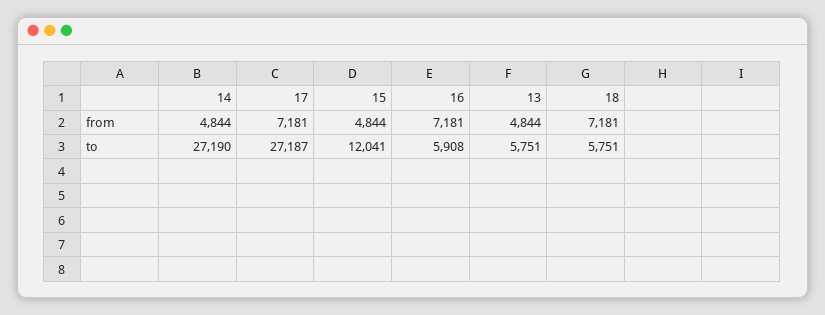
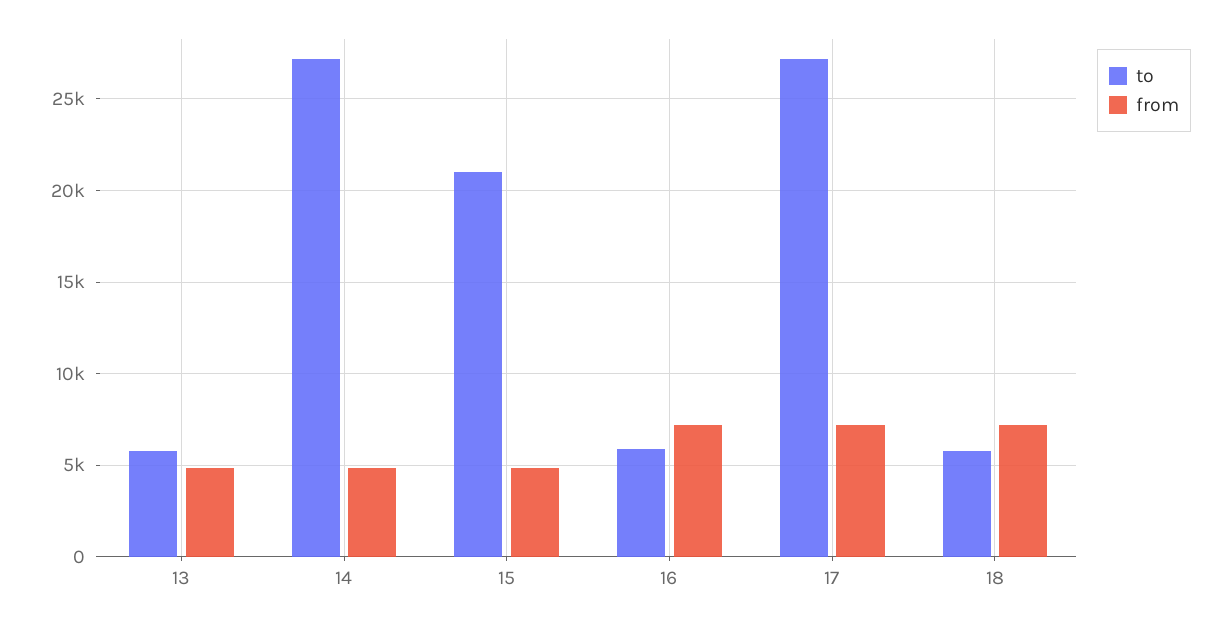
  {
    "from": {
      "14": 4844,
      "17": 7181,
      "15": 4844,
      "16": 7181,
      "13": 4844,
      "18": 7181
    },
    "to": {
      "14": 27190,
      "17": 27187,
-     "15": 12041,
+     "15": 21000,
      "16": 5908,
      "13": 5751,
      "18": 5751
    }
  }

